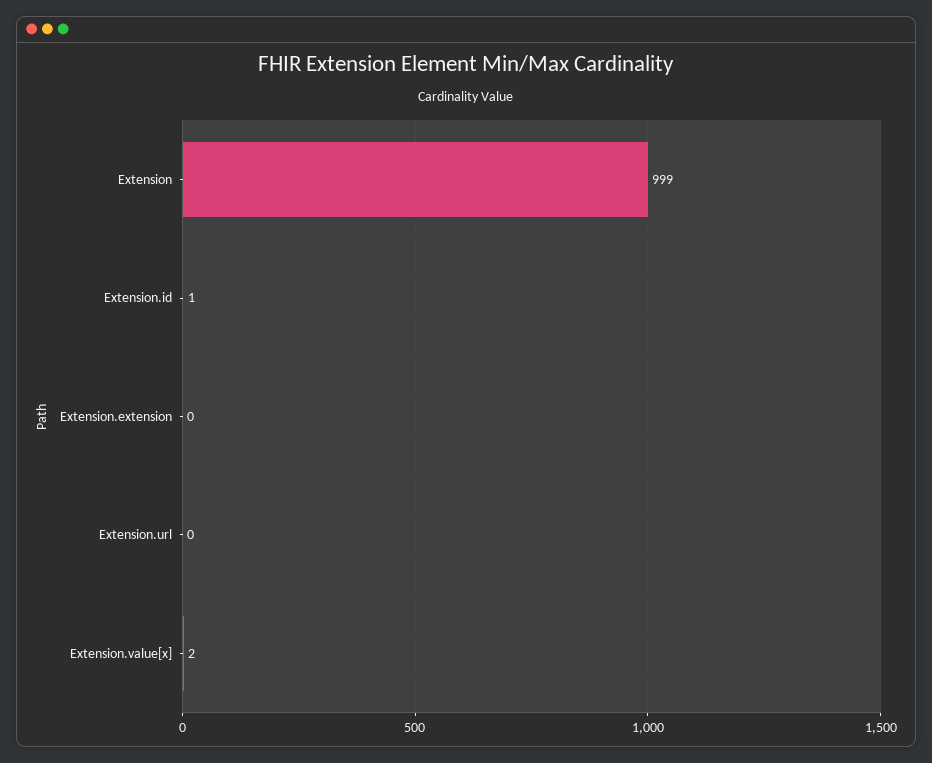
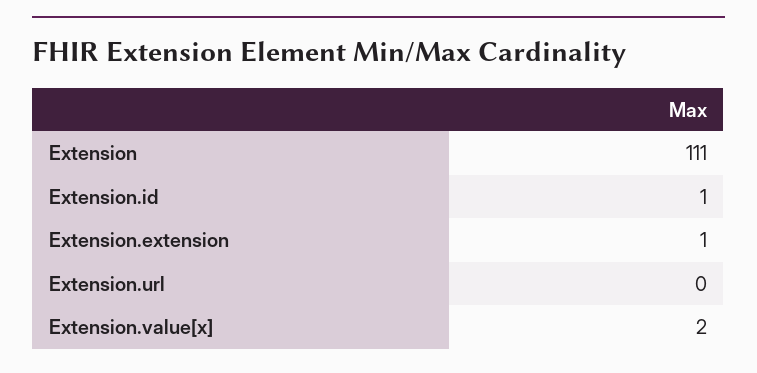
  {
-   "Extension": 999,
+   "Extension": 111,
    "Extension.id": 1,
-   "Extension.extension": 0,
+   "Extension.extension": 1,
    "Extension.url": 0,
    "Extension.value[x]": 2
  }

